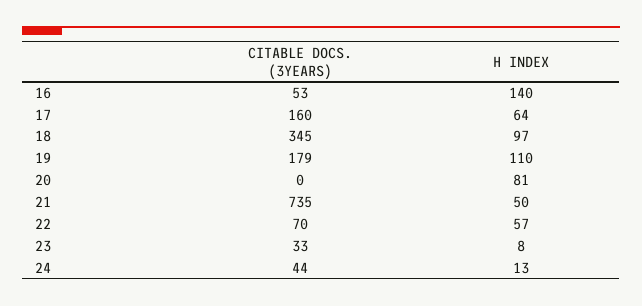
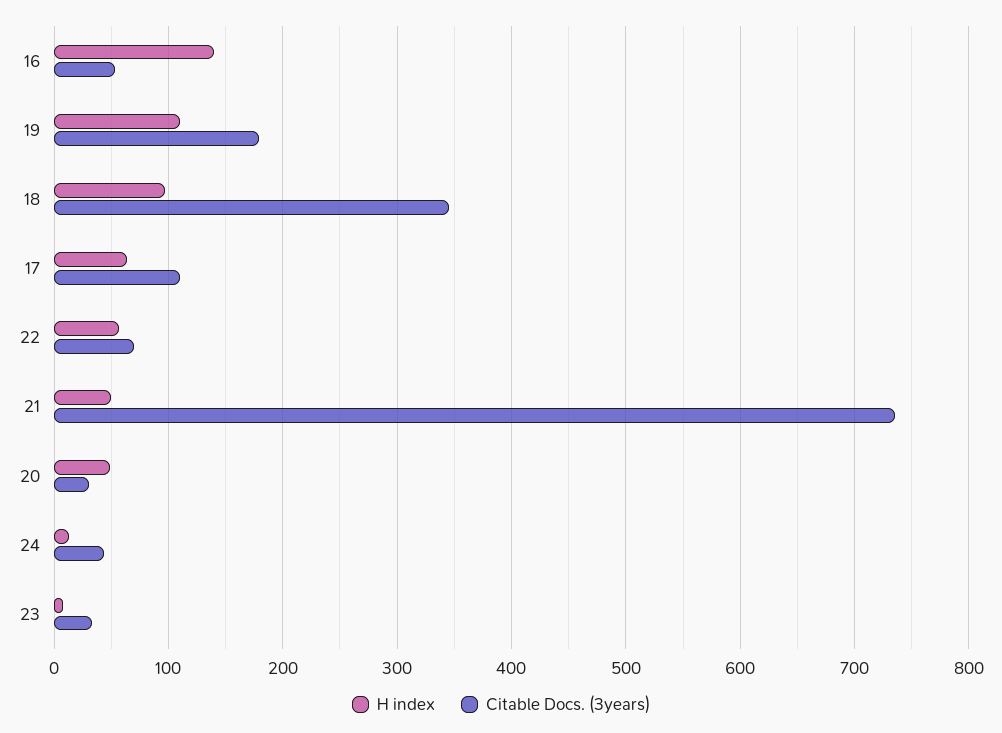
  {
    "CITABLE DOCS. (3YEARS)": {
      "16": 53,
-     "17": 160,
+     "17": 110,
      "18": 345,
      "19": 179,
-     "20": 0,
+     "20": 30,
      "21": 735,
      "22": 70,
      "23": 33,
      "24": 44
    },
    "H INDEX": {
      "16": 140,
      "17": 64,
      "18": 97,
      "19": 110,
-     "20": 81,
+     "20": 50,
      "21": 50,
      "22": 57,
      "23": 8,
      "24": 13
    }
  }

